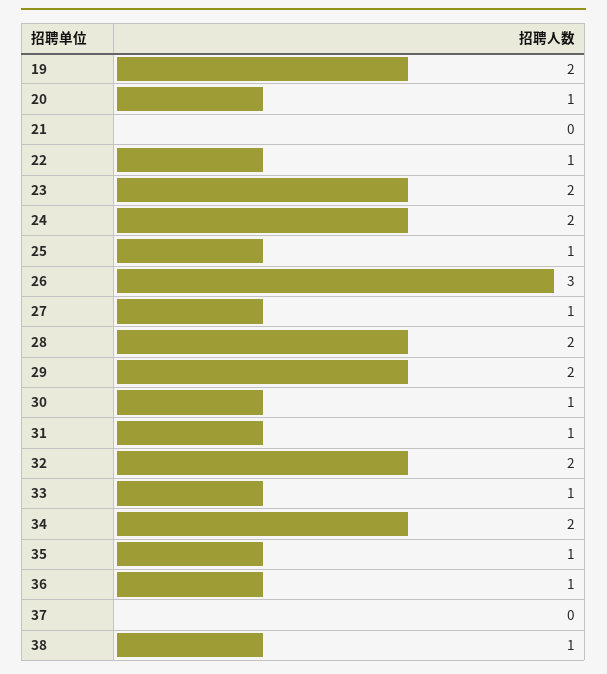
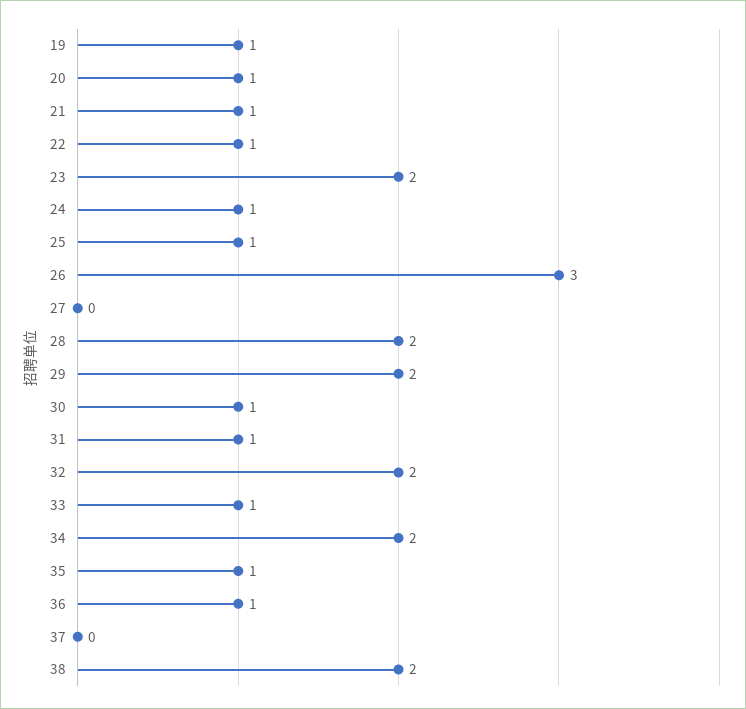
  {
-   "19": 2,
+   "19": 1,
    "20": 1,
-   "21": 0,
+   "21": 1,
    "22": 1,
    "23": 2,
-   "24": 2,
+   "24": 1,
    "25": 1,
    "26": 3,
-   "27": 1,
+   "27": 0,
    "28": 2,
    "29": 2,
    "30": 1,
    "31": 1,
    "32": 2,
    "33": 1,
    "34": 2,
    "35": 1,
    "36": 1,
    "37": 0,
-   "38": 1
+   "38": 2
  }

